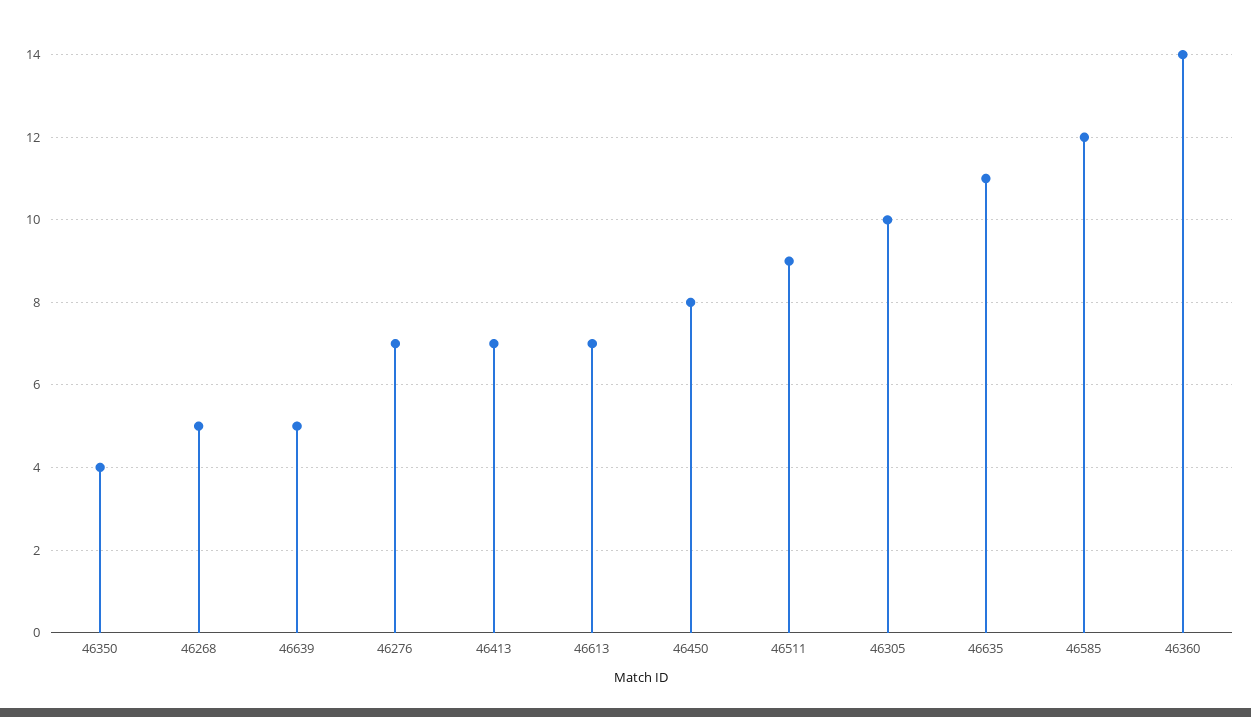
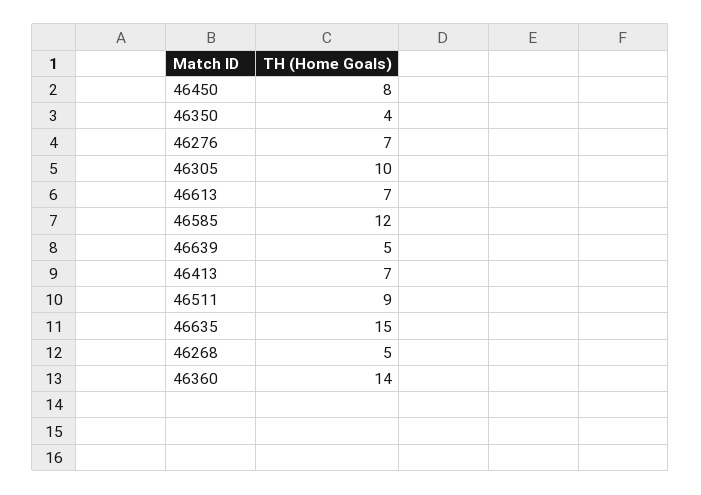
  {
    "46350": 4,
    "46268": 5,
    "46639": 5,
    "46276": 7,
    "46413": 7,
    "46613": 7,
    "46450": 8,
    "46511": 9,
    "46305": 10,
-   "46635": 11,
+   "46635": 15,
    "46585": 12,
    "46360": 14
  }

